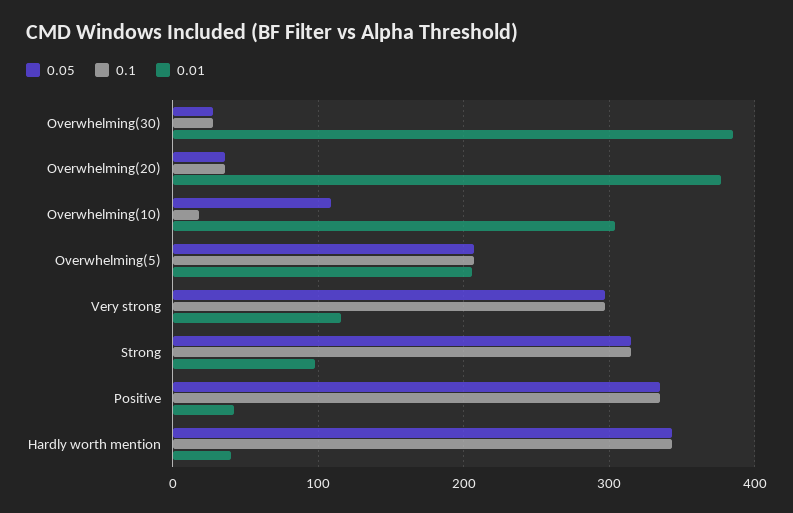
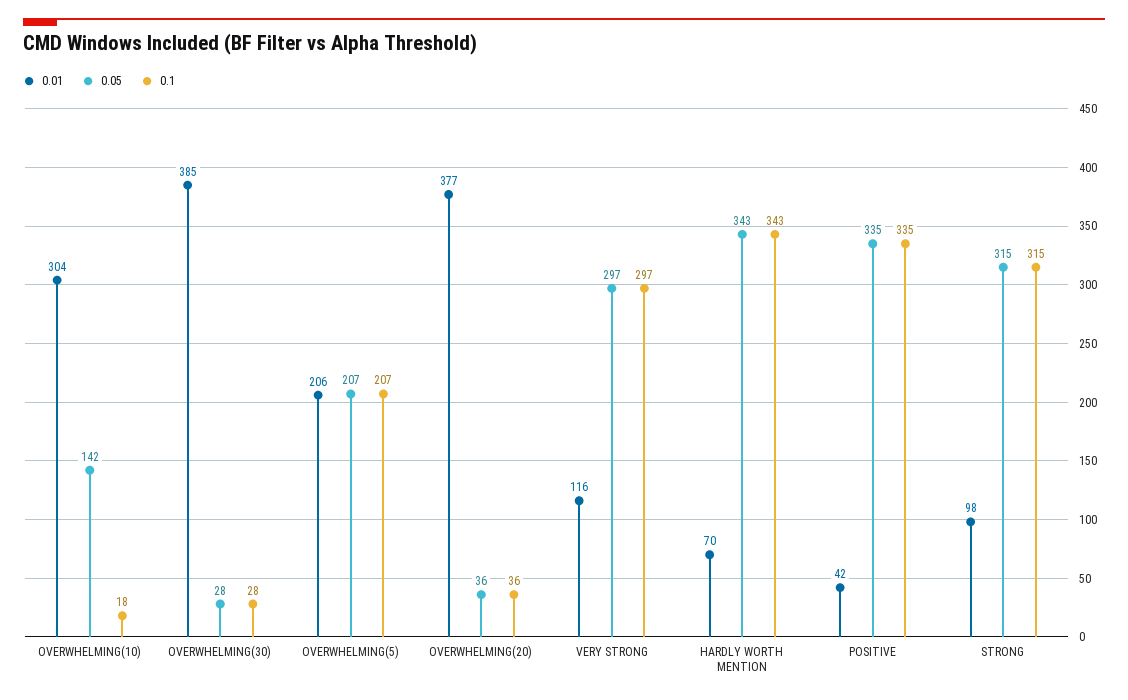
  {
    "0.05": {
      "Overwhelming(30)": 28,
      "Overwhelming(20)": 36,
-     "Overwhelming(10)": 110,
+     "Overwhelming(10)": 142,
      "Overwhelming(5)": 207,
      "Very strong": 297,
      "Strong": 315,
      "Positive": 335,
      "Hardly worth mention": 343
    },
    "0.1": {
      "Overwhelming(30)": 28,
      "Overwhelming(20)": 36,
      "Overwhelming(10)": 18,
      "Overwhelming(5)": 207,
      "Very strong": 297,
      "Strong": 315,
      "Positive": 335,
      "Hardly worth mention": 343
    },
    "0.01": {
      "Overwhelming(30)": 385,
      "Overwhelming(20)": 377,
      "Overwhelming(10)": 304,
      "Overwhelming(5)": 206,
      "Very strong": 116,
      "Strong": 98,
      "Positive": 42,
-     "Hardly worth mention": 40
+     "Hardly worth mention": 70
    }
  }

